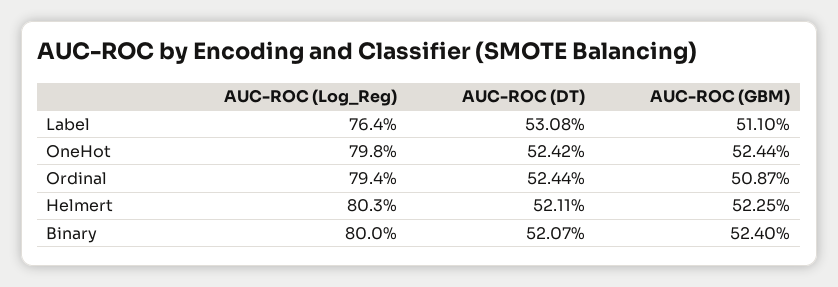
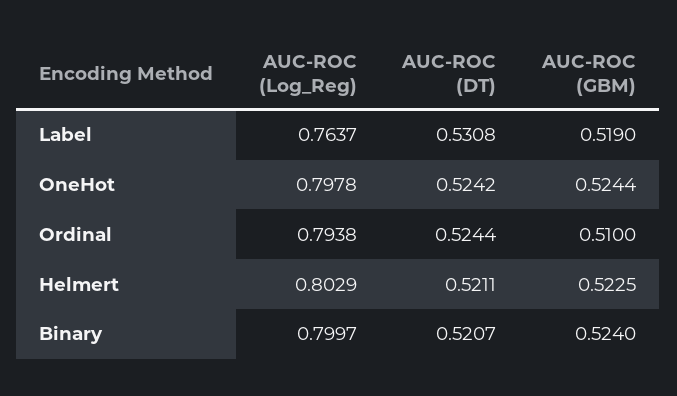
  {
    "AUC-ROC (Log_Reg)": {
      "Label": 0.7637,
      "OneHot": 0.7978,
      "Ordinal": 0.7938,
      "Helmert": 0.8029,
      "Binary": 0.7997
    },
    "AUC-ROC (DT)": {
      "Label": 0.5308,
      "OneHot": 0.5242,
      "Ordinal": 0.5244,
      "Helmert": 0.5211,
      "Binary": 0.5207
    },
    "AUC-ROC (GBM)": {
-     "Label": 0.511,
+     "Label": 0.519,
      "OneHot": 0.5244,
-     "Ordinal": 0.5087,
+     "Ordinal": 0.51,
      "Helmert": 0.5225,
      "Binary": 0.524
    }
  }

